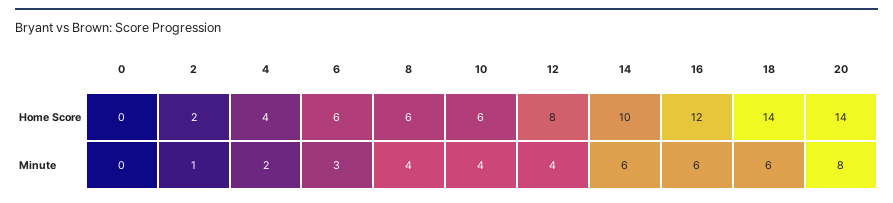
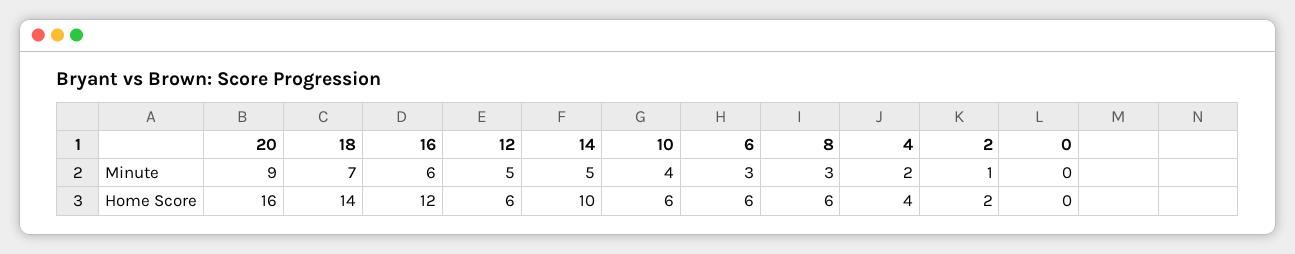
  {
    "0": {
      "Home Score": 0,
      "Minute": 0
    },
    "2": {
      "Home Score": 2,
      "Minute": 1
    },
    "4": {
      "Home Score": 4,
      "Minute": 2
    },
    "6": {
      "Home Score": 6,
      "Minute": 3
    },
    "8": {
      "Home Score": 6,
-     "Minute": 4
+     "Minute": 3
    },
    "10": {
      "Home Score": 6,
      "Minute": 4
    },
    "12": {
-     "Home Score": 8,
+     "Home Score": 6,
-     "Minute": 4
+     "Minute": 5
    },
    "14": {
      "Home Score": 10,
-     "Minute": 6
+     "Minute": 5
    },
    "16": {
      "Home Score": 12,
      "Minute": 6
    },
    "18": {
      "Home Score": 14,
-     "Minute": 6
+     "Minute": 7
    },
    "20": {
-     "Home Score": 14,
+     "Home Score": 16,
-     "Minute": 8
+     "Minute": 9
    }
  }

